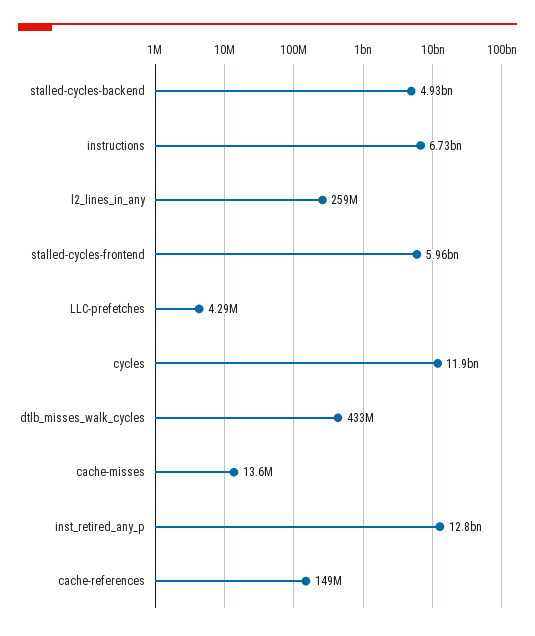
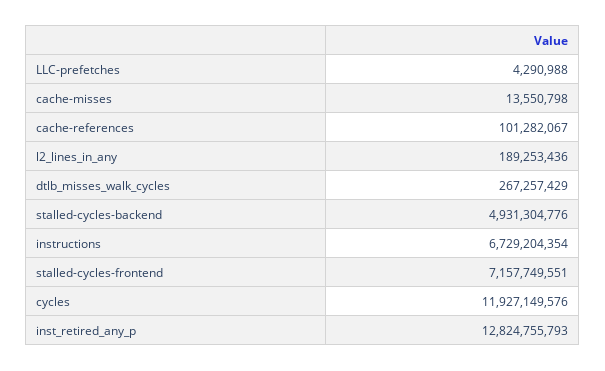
  {
    "stalled-cycles-backend": 4931304776,
    "instructions": 6729204354,
-   "l2_lines_in_any": 259000000,
+   "l2_lines_in_any": 189253436,
-   "stalled-cycles-frontend": 5960000000,
+   "stalled-cycles-frontend": 7157749551,
    "LLC-prefetches": 4290988,
    "cycles": 11927149576,
-   "dtlb_misses_walk_cycles": 433000000,
+   "dtlb_misses_walk_cycles": 267257429,
    "cache-misses": 13550798,
    "inst_retired_any_p": 12824755793,
-   "cache-references": 149000000
+   "cache-references": 101282067
  }

